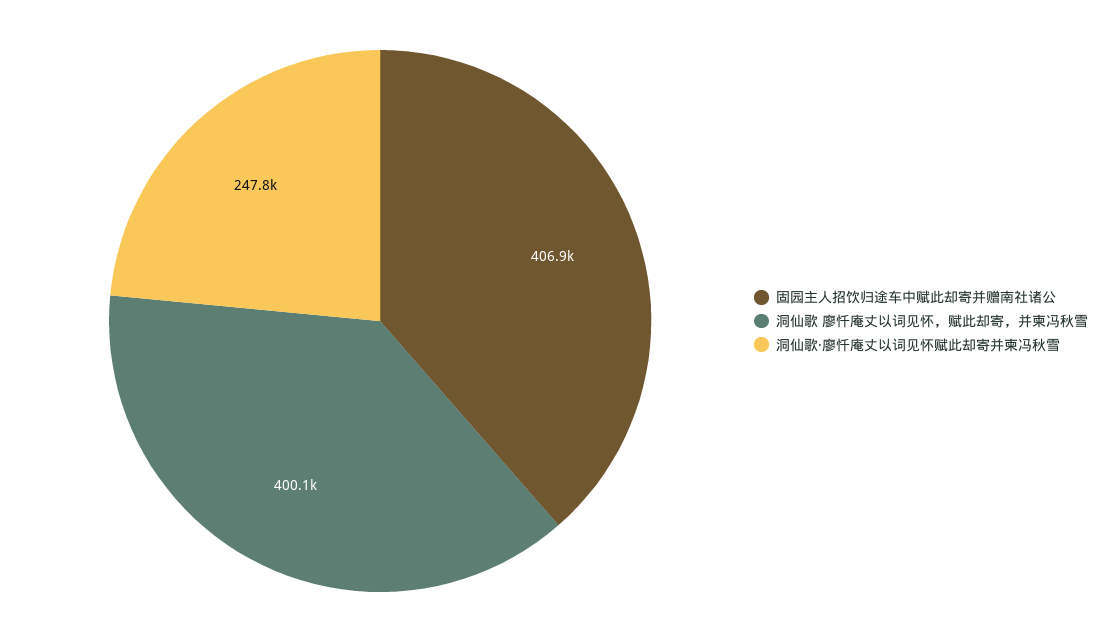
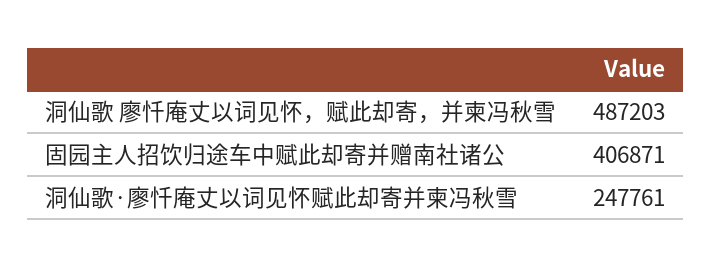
  {
    "固园主人招饮归途车中赋此却寄并赠南社诸公": 406871,
-   "洞仙歌 廖忏庵丈以词见怀，赋此却寄，并柬冯秋雪": 400100,
+   "洞仙歌 廖忏庵丈以词见怀，赋此却寄，并柬冯秋雪": 487203,
    "洞仙歌·廖忏庵丈以词见怀赋此却寄并柬冯秋雪": 247761
  }

